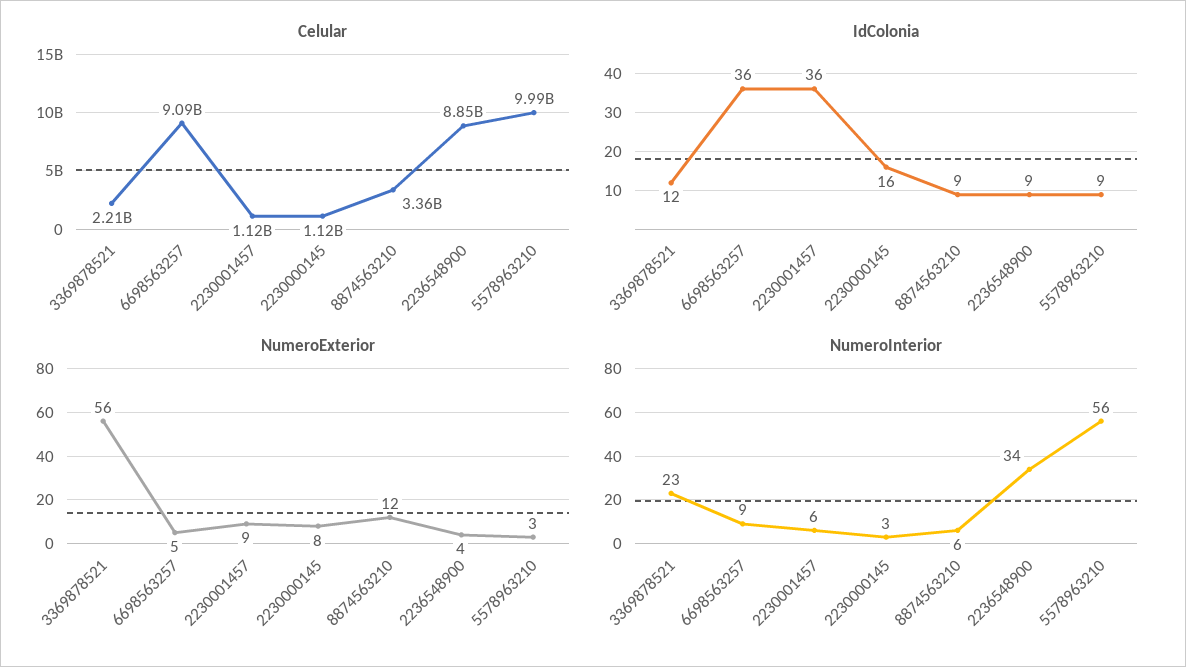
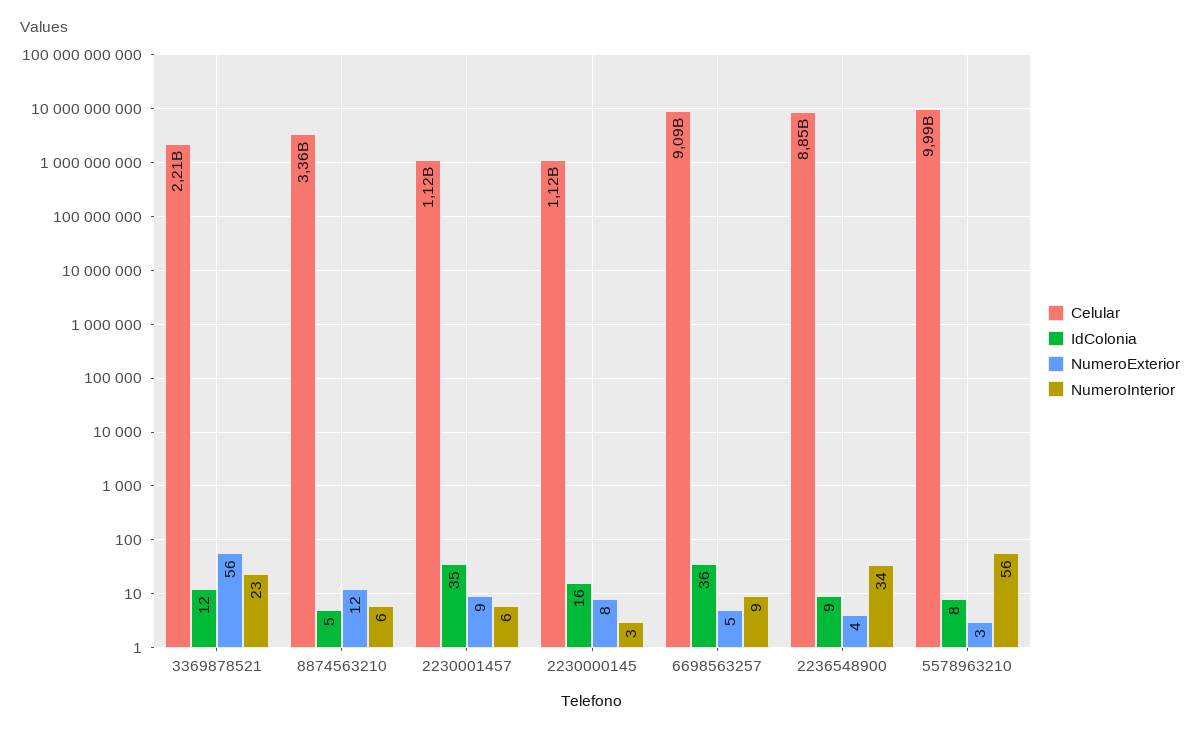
  {
    "Celular": {
      "3369878521": 2210000000,
      "6698563257": 9090000000,
      "2230001457": 1120000000,
      "2230000145": 1120000000,
      "8874563210": 3360000000,
      "2236548900": 8850000000,
      "5578963210": 9990000000
    },
    "IdColonia": {
      "3369878521": 12,
      "6698563257": 36,
-     "2230001457": 36,
+     "2230001457": 35,
      "2230000145": 16,
-     "8874563210": 9,
+     "8874563210": 5,
      "2236548900": 9,
-     "5578963210": 9
+     "5578963210": 8
    },
    "NumeroExterior": {
      "3369878521": 56,
      "6698563257": 5,
      "2230001457": 9,
      "2230000145": 8,
      "8874563210": 12,
      "2236548900": 4,
      "5578963210": 3
    },
    "NumeroInterior": {
      "3369878521": 23,
      "6698563257": 9,
      "2230001457": 6,
      "2230000145": 3,
      "8874563210": 6,
      "2236548900": 34,
      "5578963210": 56
    }
  }

